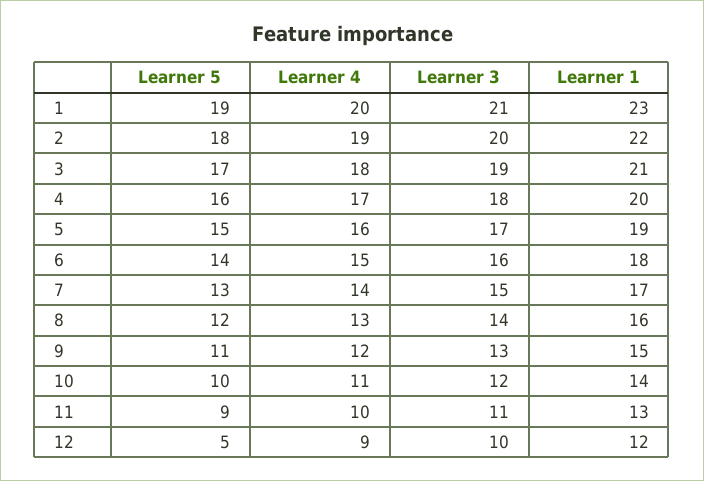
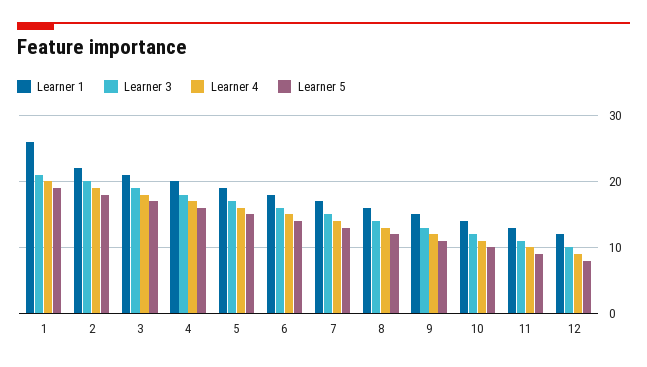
  {
    "Learner 5": {
      "1": 19,
      "2": 18,
      "3": 17,
      "4": 16,
      "5": 15,
      "6": 14,
      "7": 13,
      "8": 12,
      "9": 11,
      "10": 10,
      "11": 9,
-     "12": 5
+     "12": 8
    },
    "Learner 4": {
      "1": 20,
      "2": 19,
      "3": 18,
      "4": 17,
      "5": 16,
      "6": 15,
      "7": 14,
      "8": 13,
      "9": 12,
      "10": 11,
      "11": 10,
      "12": 9
    },
    "Learner 3": {
      "1": 21,
      "2": 20,
      "3": 19,
      "4": 18,
      "5": 17,
      "6": 16,
      "7": 15,
      "8": 14,
      "9": 13,
      "10": 12,
      "11": 11,
      "12": 10
    },
    "Learner 1": {
-     "1": 23,
+     "1": 26,
      "2": 22,
      "3": 21,
      "4": 20,
      "5": 19,
      "6": 18,
      "7": 17,
      "8": 16,
      "9": 15,
      "10": 14,
      "11": 13,
      "12": 12
    }
  }

